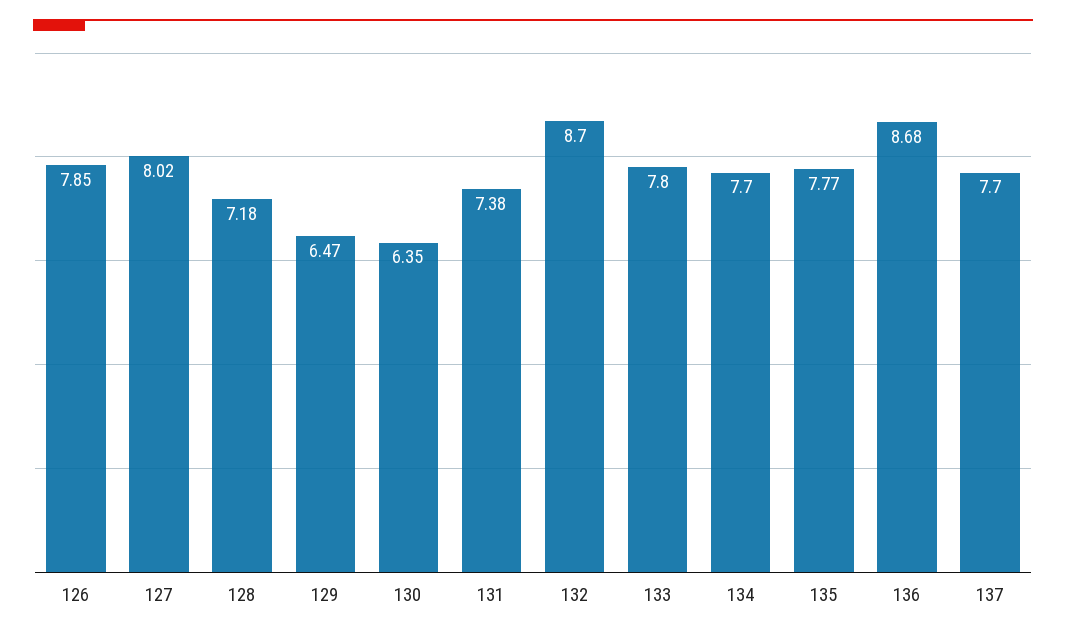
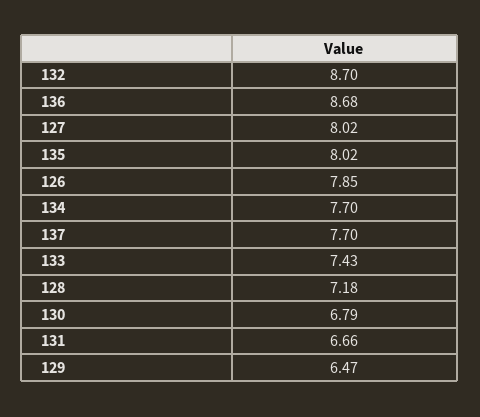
  {
    "126": 7.85,
    "127": 8.02,
    "128": 7.18,
    "129": 6.47,
-   "130": 6.35,
+   "130": 6.79,
-   "131": 7.38,
+   "131": 6.66,
    "132": 8.7,
-   "133": 7.8,
+   "133": 7.43,
    "134": 7.7,
-   "135": 7.77,
+   "135": 8.02,
    "136": 8.68,
    "137": 7.7
  }

